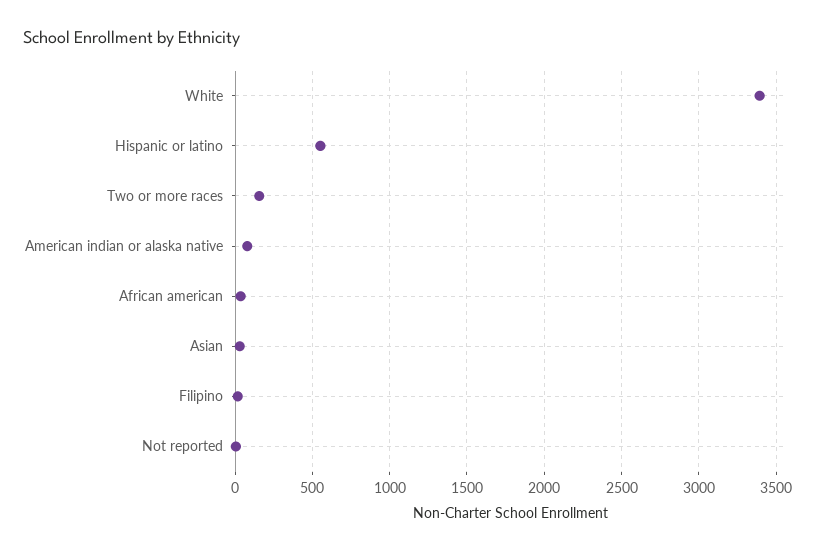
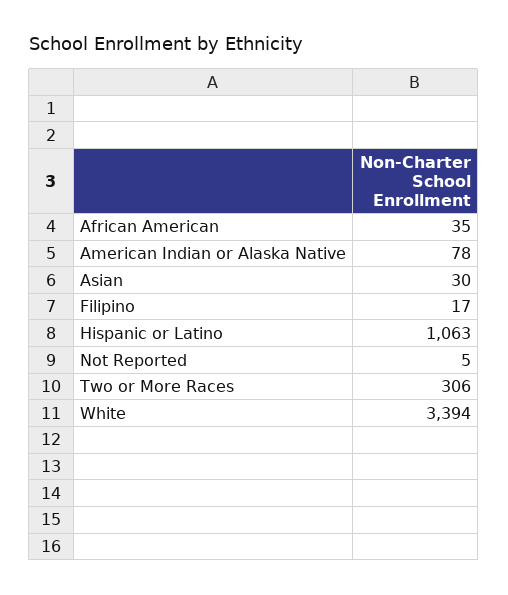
  {
    "White": 3394,
-   "Hispanic or latino": 550,
+   "Hispanic or latino": 1063,
-   "Two or more races": 150,
+   "Two or more races": 306,
    "American indian or alaska native": 78,
    "African american": 35,
    "Asian": 30,
    "Filipino": 17,
    "Not reported": 5
  }

